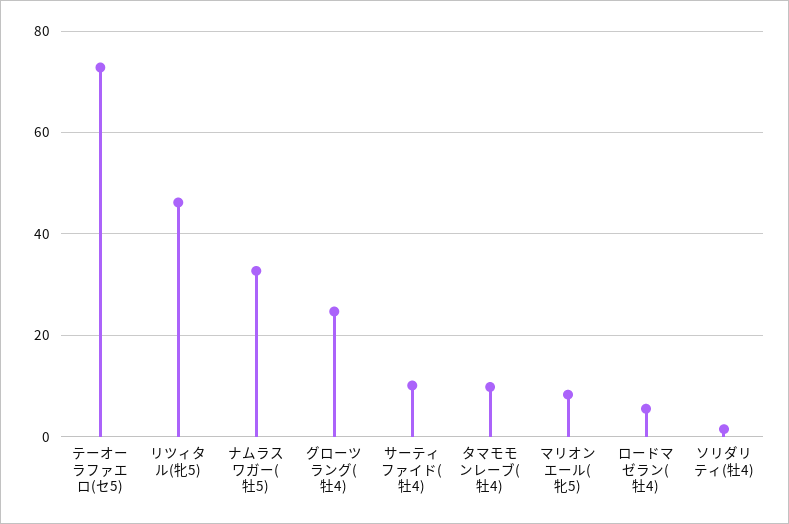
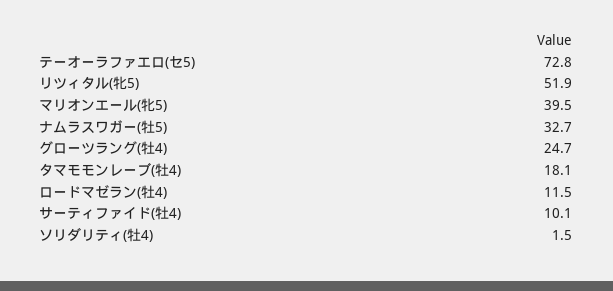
  {
    "テーオーラファエロ(セ5)": 72.8,
-   "リツィタル(牝5)": 46,
+   "リツィタル(牝5)": 51.9,
    "ナムラスワガー(牡5)": 32.7,
    "グローツラング(牡4)": 24.7,
    "サーティファイド(牡4)": 10.1,
-   "タマモモンレーブ(牡4)": 10,
+   "タマモモンレーブ(牡4)": 18.1,
-   "マリオンエール(牝5)": 8,
+   "マリオンエール(牝5)": 39.5,
-   "ロードマゼラン(牡4)": 6,
+   "ロードマゼラン(牡4)": 11.5,
    "ソリダリティ(牡4)": 1.5
  }

